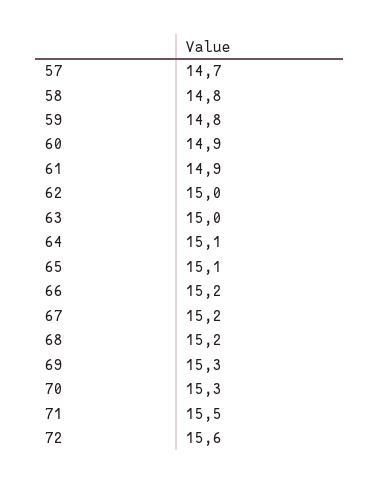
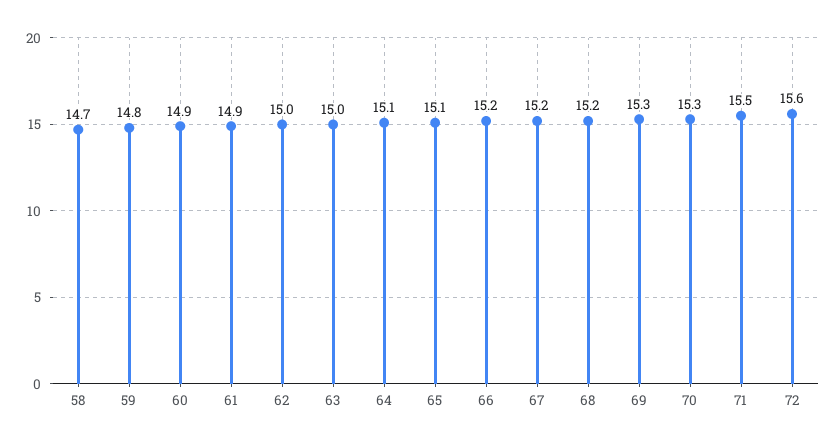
  {
-   "57": 14.7,
-   "58": 14.8,
+   "58": 14.7,
    "59": 14.8,
    "60": 14.9,
    "61": 14.9,
    "62": 15,
    "63": 15,
    "64": 15.1,
    "65": 15.1,
    "66": 15.2,
    "67": 15.2,
    "68": 15.2,
    "69": 15.3,
    "70": 15.3,
    "71": 15.5,
    "72": 15.6
  }

